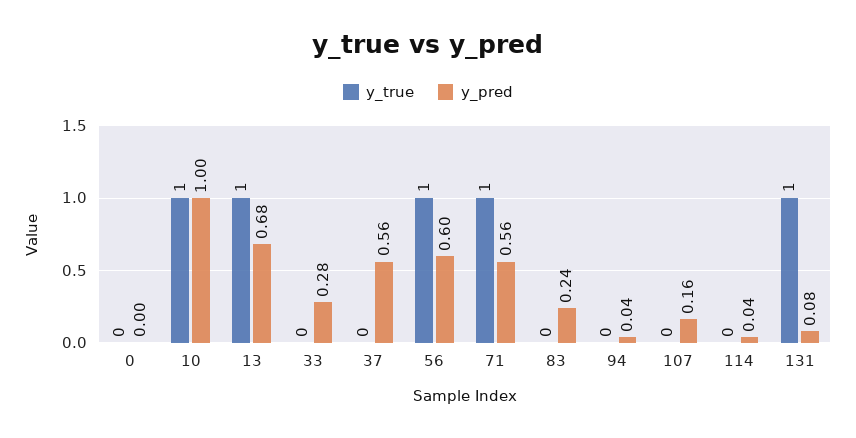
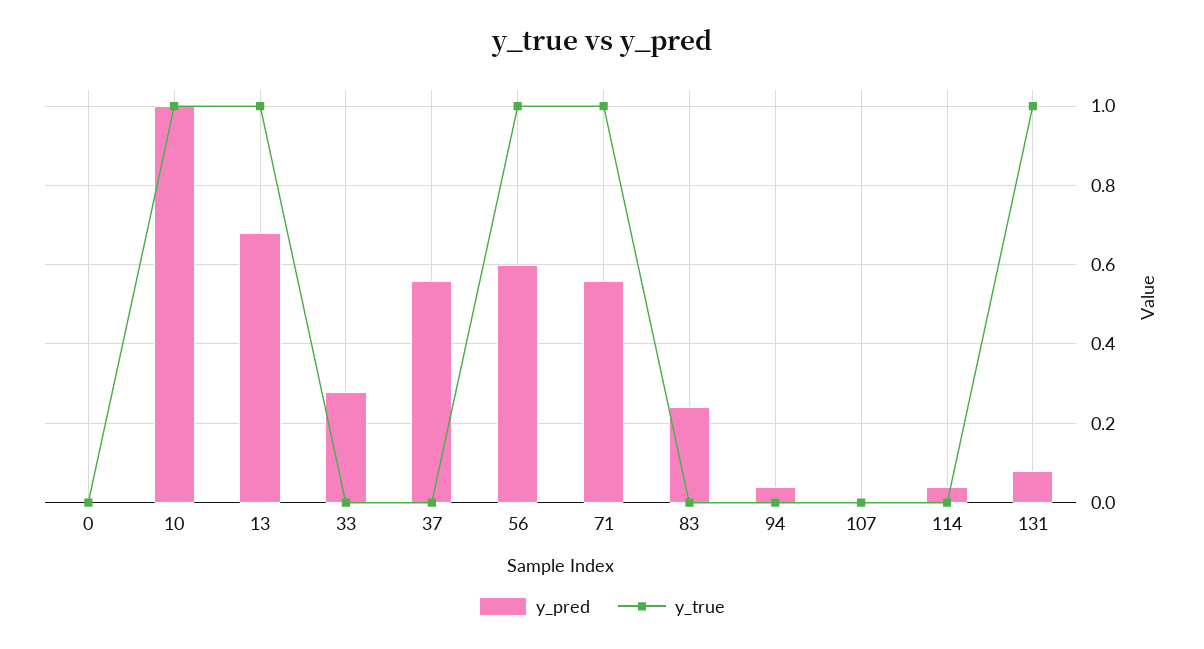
  {
    "y_true": {
      "0": 0,
      "10": 1,
      "13": 1,
      "33": 0,
      "37": 0,
      "56": 1,
      "71": 1,
      "83": 0,
      "94": 0,
      "107": 0,
      "114": 0,
      "131": 1
    },
    "y_pred": {
      "0": 0,
      "10": 1,
      "13": 0.68,
      "33": 0.28,
      "37": 0.56,
      "56": 0.6,
      "71": 0.56,
      "83": 0.24,
      "94": 0.04,
-     "107": 0.16,
+     "107": 0,
      "114": 0.04,
      "131": 0.08
    }
  }

